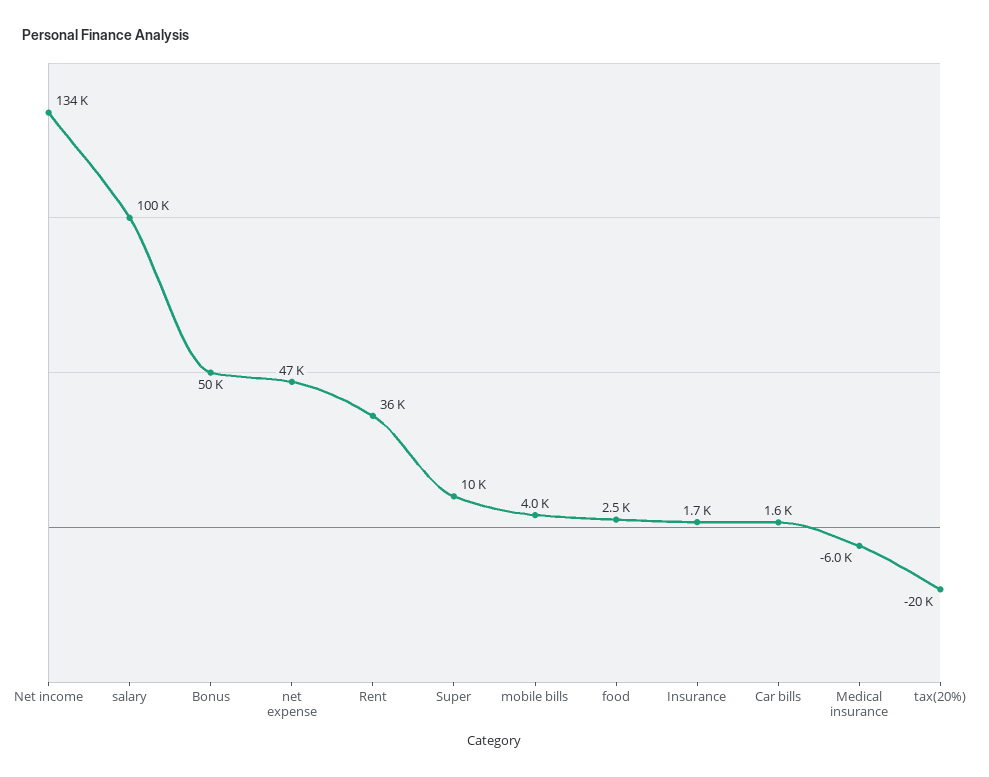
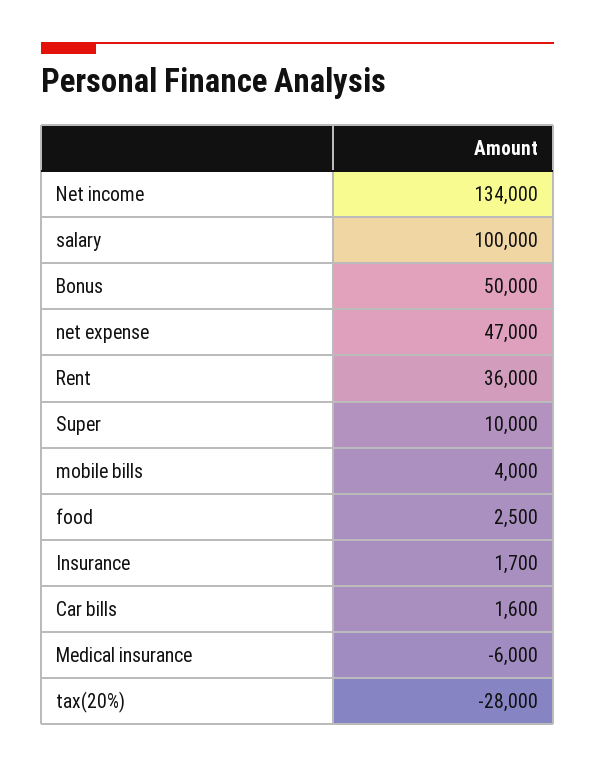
  {
    "Net income": 134000,
    "salary": 100000,
    "Bonus": 50000,
    "net expense": 47000,
    "Rent": 36000,
    "Super": 10000,
    "mobile bills": 4000,
    "food": 2500,
    "Insurance": 1700,
    "Car bills": 1600,
    "Medical insurance": -6000,
-   "tax(20%)": -20000
+   "tax(20%)": -28000
  }

